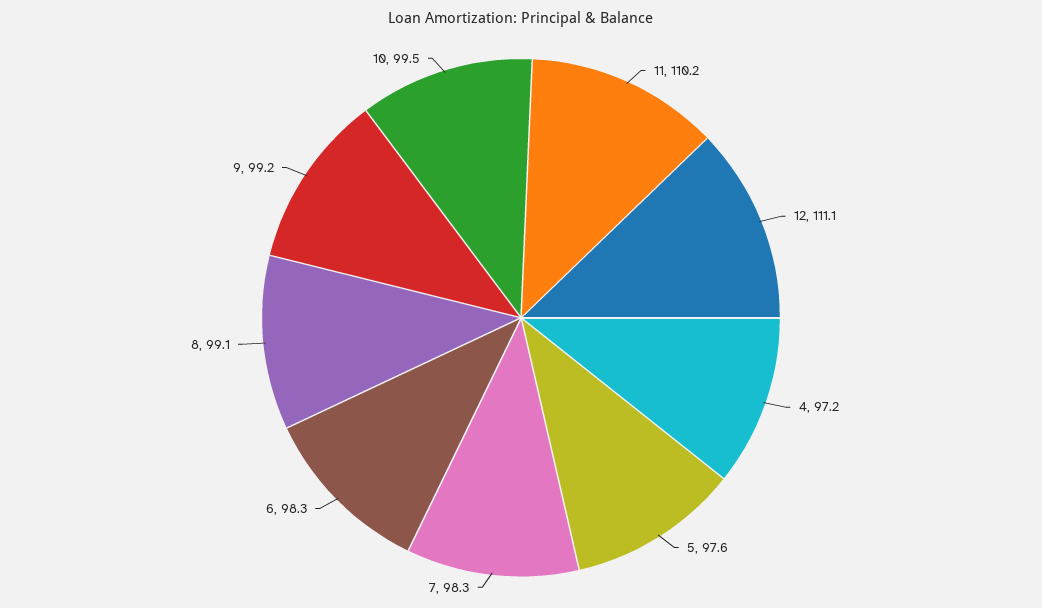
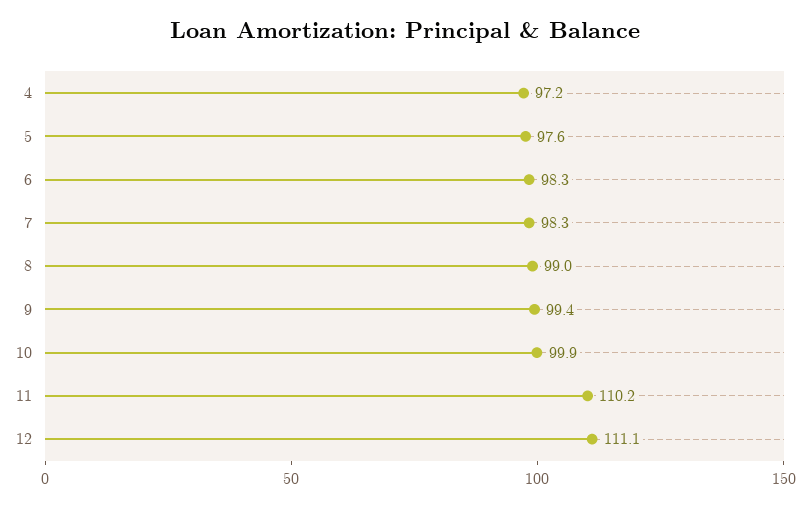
  {
    "11": 110.2,
    "12": 111.1,
    "4": 97.2,
    "5": 97.6,
    "7": 98.3,
    "6": 98.3,
-   "8": 99.1,
+   "8": 99,
-   "9": 99.2,
+   "9": 99.4,
-   "10": 99.5
+   "10": 99.9
  }

